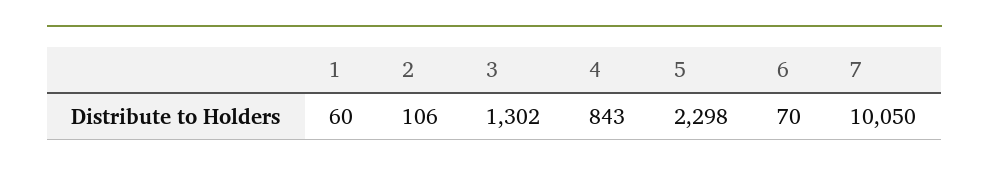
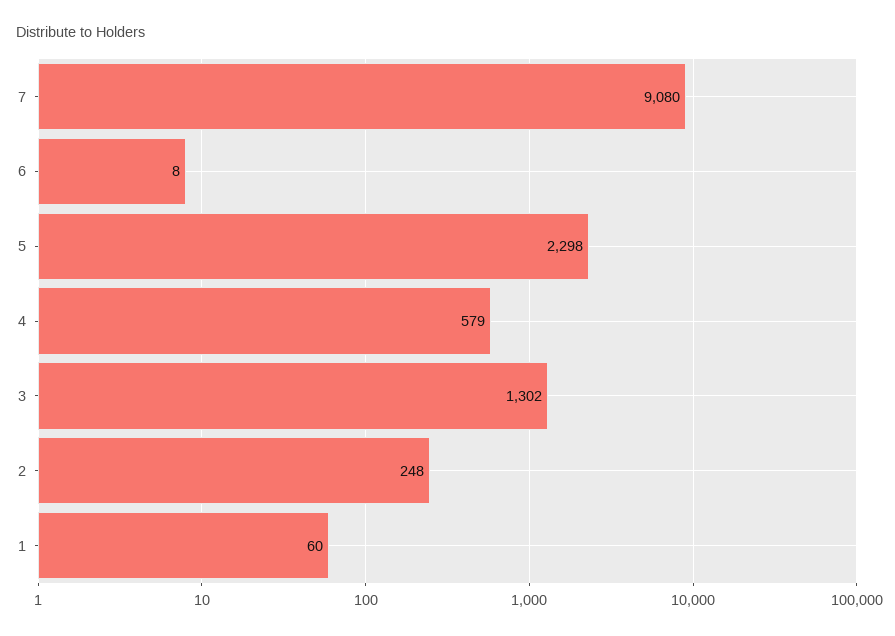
  {
    "1": 60,
-   "2": 106,
+   "2": 248,
    "3": 1302,
-   "4": 843,
+   "4": 579,
    "5": 2298,
-   "6": 70,
+   "6": 8,
-   "7": 10050
+   "7": 9080
  }

